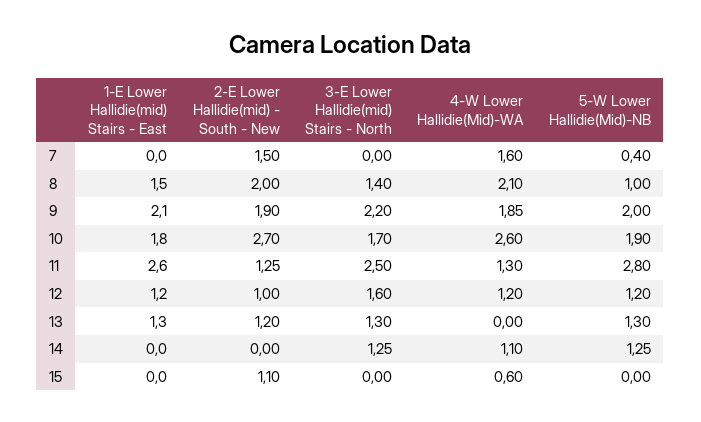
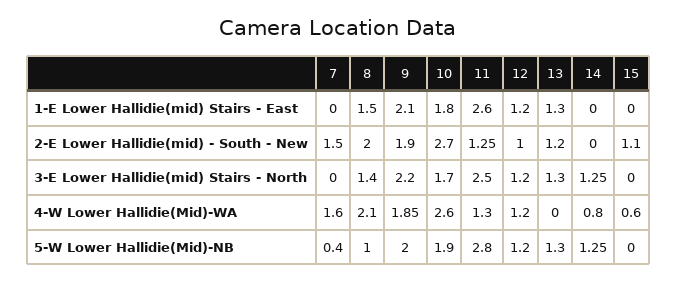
  {
    "1-E Lower Hallidie(mid) Stairs - East": {
      "7": 0,
      "8": 1.5,
      "9": 2.1,
      "10": 1.8,
      "11": 2.6,
      "12": 1.2,
      "13": 1.3,
      "14": 0,
      "15": 0
    },
    "2-E Lower Hallidie(mid) - South - New": {
      "7": 1.5,
      "8": 2,
      "9": 1.9,
      "10": 2.7,
      "11": 1.25,
      "12": 1,
      "13": 1.2,
      "14": 0,
      "15": 1.1
    },
    "3-E Lower Hallidie(mid) Stairs - North": {
      "7": 0,
      "8": 1.4,
      "9": 2.2,
      "10": 1.7,
      "11": 2.5,
-     "12": 1.6,
+     "12": 1.2,
      "13": 1.3,
      "14": 1.25,
      "15": 0
    },
    "4-W Lower Hallidie(Mid)-WA": {
      "7": 1.6,
      "8": 2.1,
      "9": 1.85,
      "10": 2.6,
      "11": 1.3,
      "12": 1.2,
      "13": 0,
-     "14": 1.1,
+     "14": 0.8,
      "15": 0.6
    },
    "5-W Lower Hallidie(Mid)-NB": {
      "7": 0.4,
      "8": 1,
      "9": 2,
      "10": 1.9,
      "11": 2.8,
      "12": 1.2,
      "13": 1.3,
      "14": 1.25,
      "15": 0
    }
  }

